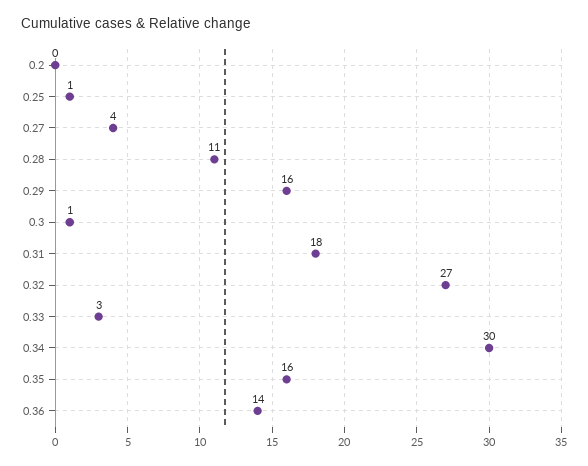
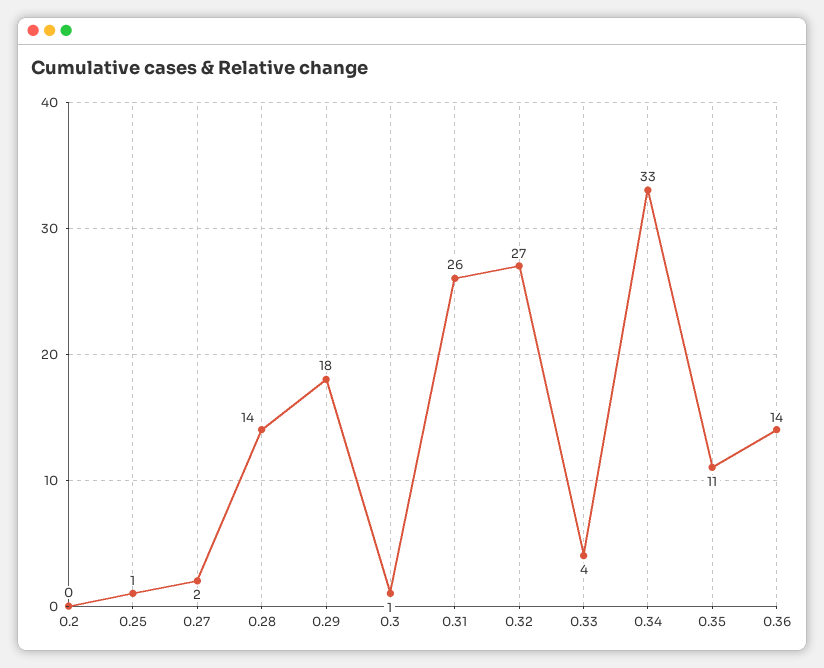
  {
    "0.2": 0,
    "0.25": 1,
-   "0.27": 4,
+   "0.27": 2,
-   "0.28": 11,
+   "0.28": 14,
-   "0.29": 16,
+   "0.29": 18,
    "0.3": 1,
-   "0.31": 18,
+   "0.31": 26,
    "0.32": 27,
-   "0.33": 3,
+   "0.33": 4,
-   "0.34": 30,
+   "0.34": 33,
-   "0.35": 16,
+   "0.35": 11,
    "0.36": 14
  }

